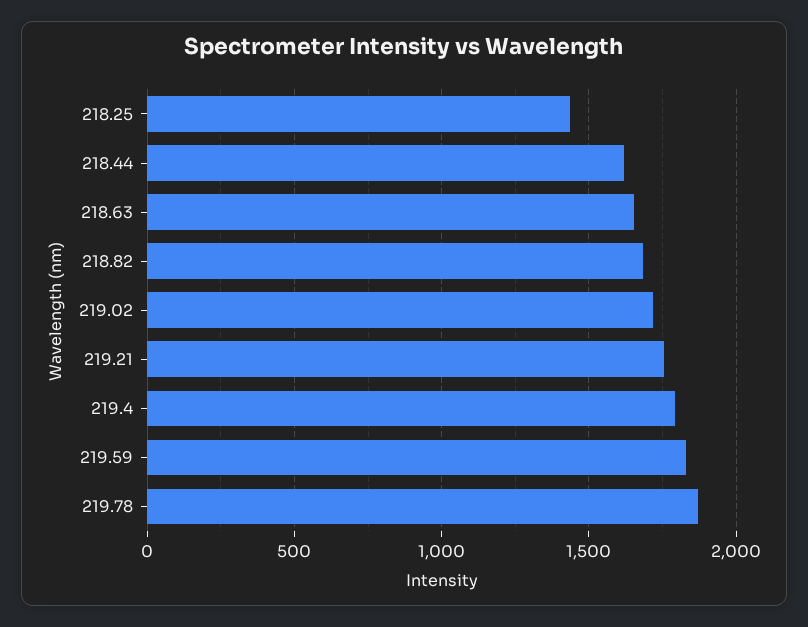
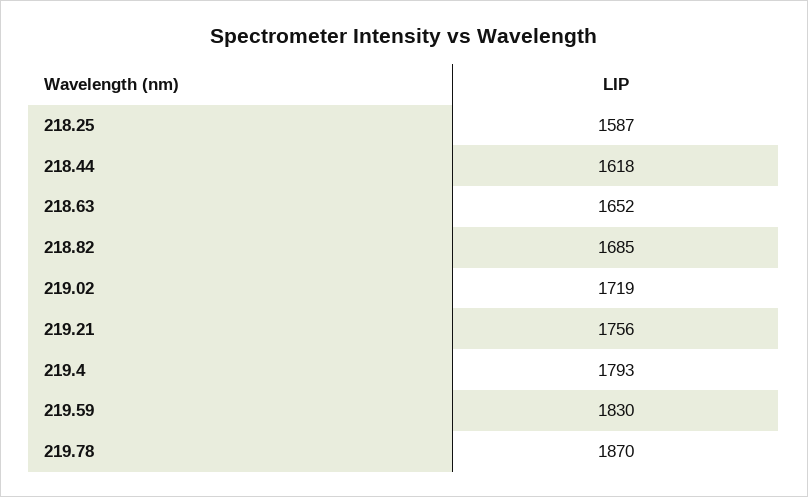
  {
-   "218.25": 1450,
+   "218.25": 1587,
    "218.44": 1618,
    "218.63": 1652,
    "218.82": 1685,
    "219.02": 1719,
    "219.21": 1756,
    "219.4": 1793,
    "219.59": 1830,
    "219.78": 1870
  }

